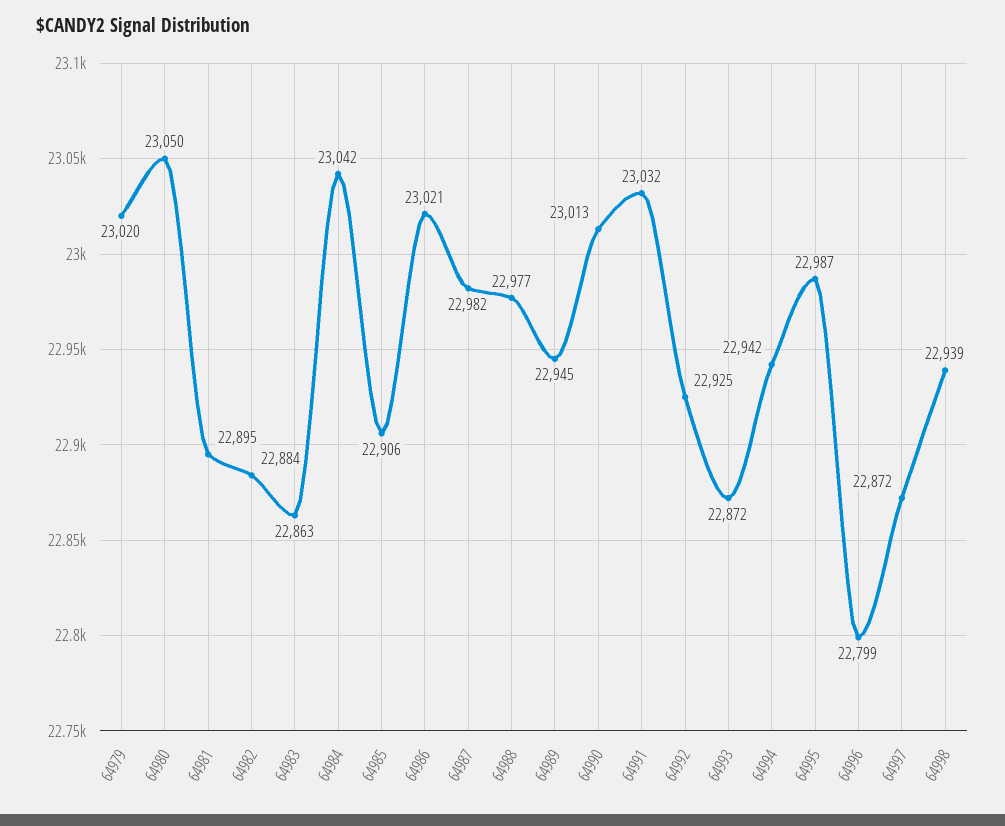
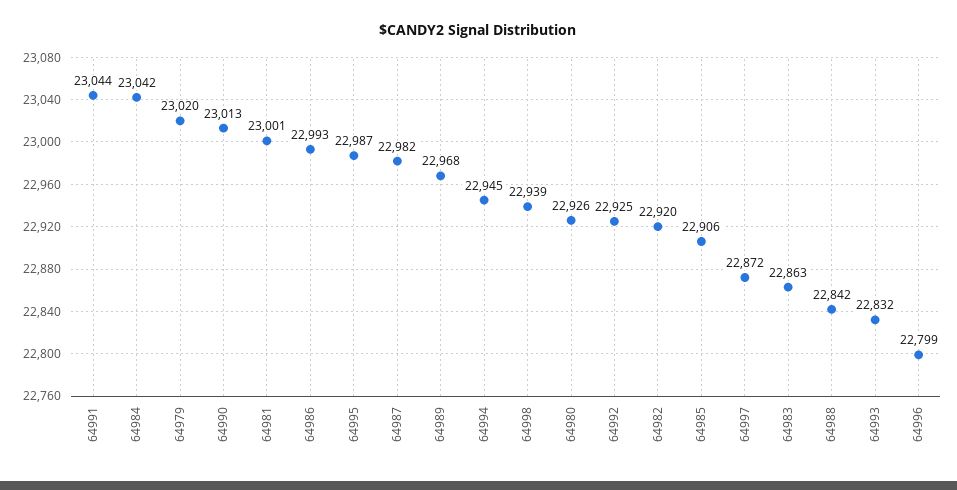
  {
    "64979": 23020,
-   "64980": 23050,
+   "64980": 22926,
-   "64981": 22895,
+   "64981": 23001,
-   "64982": 22884,
+   "64982": 22920,
    "64983": 22863,
    "64984": 23042,
    "64985": 22906,
-   "64986": 23021,
+   "64986": 22993,
    "64987": 22982,
-   "64988": 22977,
+   "64988": 22842,
-   "64989": 22945,
+   "64989": 22968,
    "64990": 23013,
-   "64991": 23032,
+   "64991": 23044,
    "64992": 22925,
-   "64993": 22872,
+   "64993": 22832,
-   "64994": 22942,
+   "64994": 22945,
    "64995": 22987,
    "64996": 22799,
    "64997": 22872,
    "64998": 22939
  }

